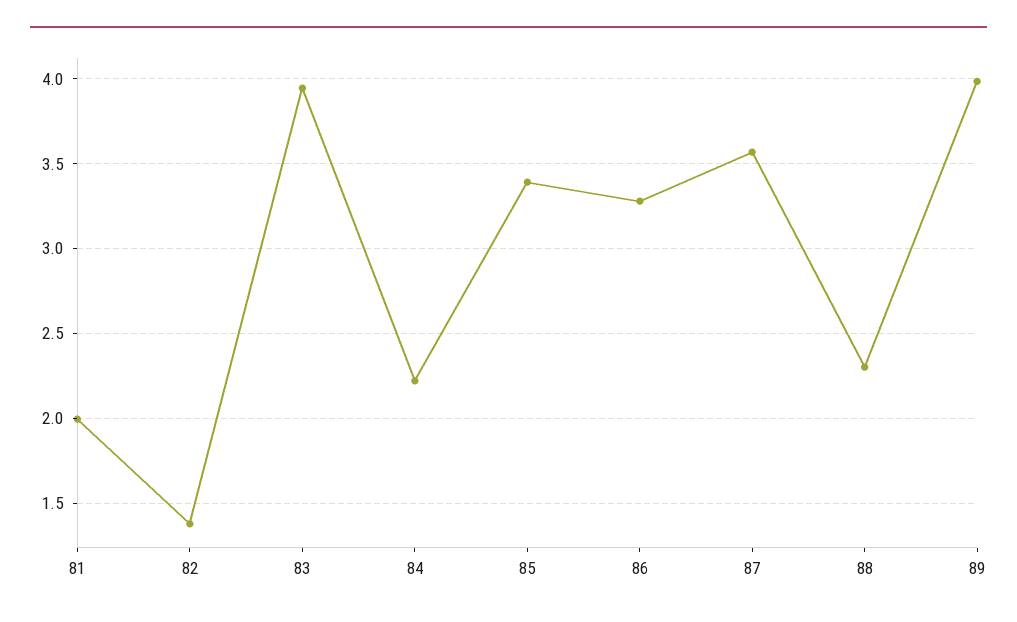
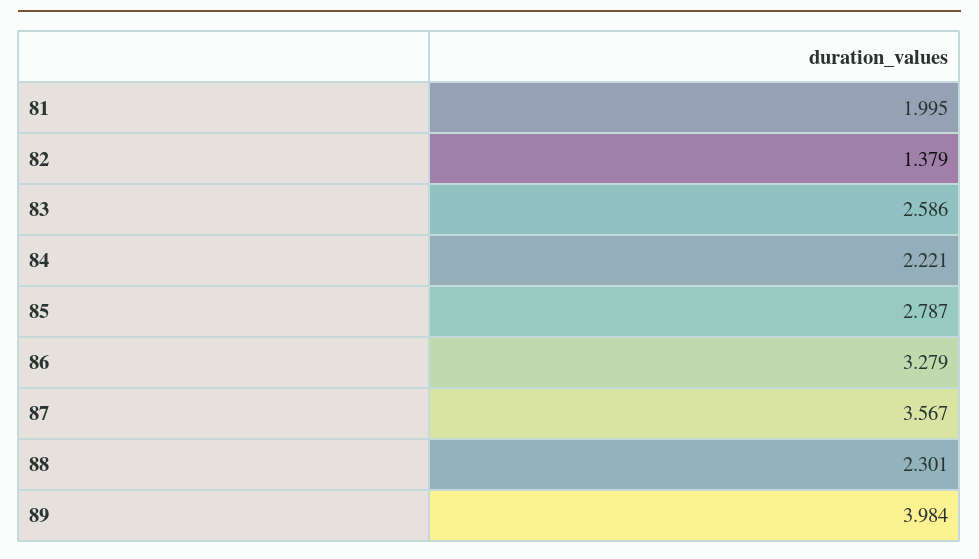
  {
    "81": 1.995,
    "82": 1.379,
-   "83": 3.95,
+   "83": 2.586,
    "84": 2.221,
-   "85": 3.4,
+   "85": 2.787,
    "86": 3.279,
    "87": 3.567,
    "88": 2.301,
    "89": 3.984
  }

